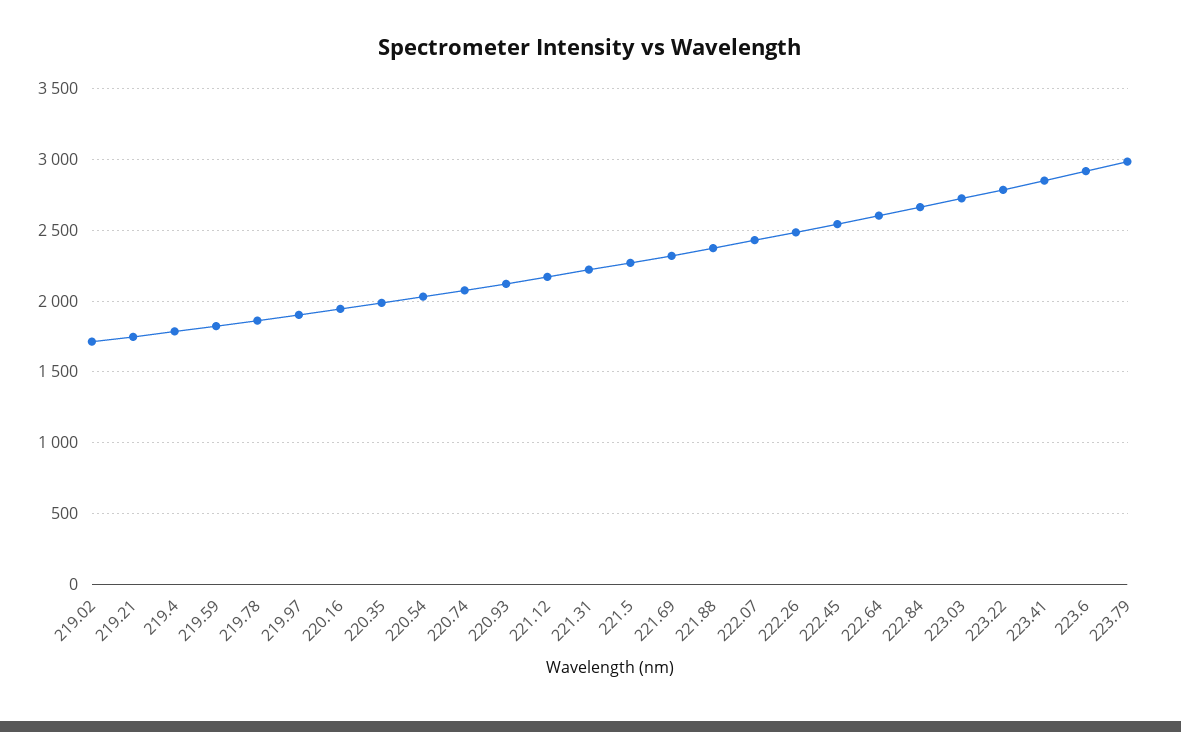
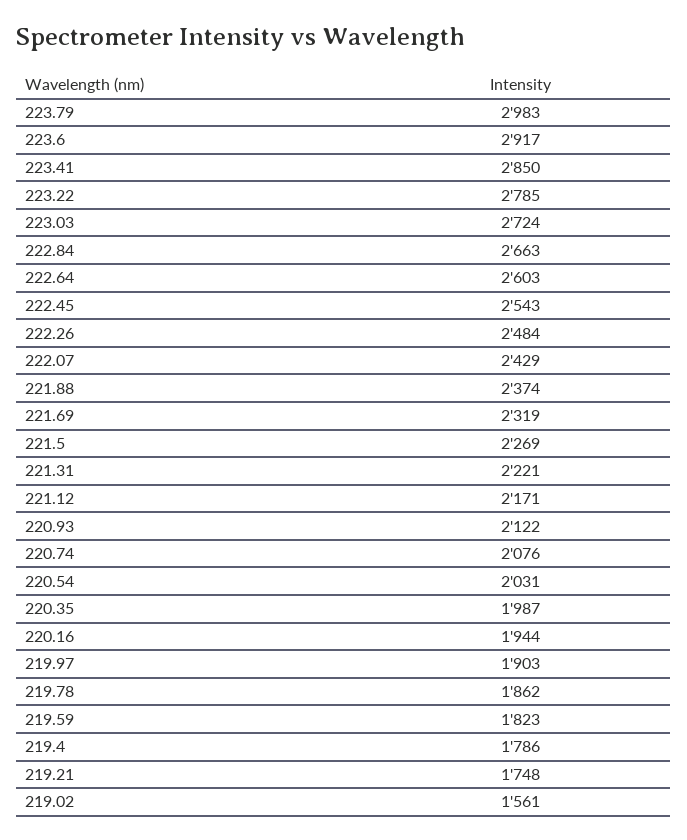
  {
-   "219.02": 1700,
+   "219.02": 1561,
    "219.21": 1748,
    "219.4": 1786,
    "219.59": 1823,
    "219.78": 1862,
    "219.97": 1903,
    "220.16": 1944,
    "220.35": 1987,
    "220.54": 2031,
    "220.74": 2076,
    "220.93": 2122,
    "221.12": 2171,
    "221.31": 2221,
    "221.5": 2269,
    "221.69": 2319,
    "221.88": 2374,
    "222.07": 2429,
    "222.26": 2484,
    "222.45": 2543,
    "222.64": 2603,
    "222.84": 2663,
    "223.03": 2724,
    "223.22": 2785,
    "223.41": 2850,
    "223.6": 2917,
    "223.79": 2983
  }

